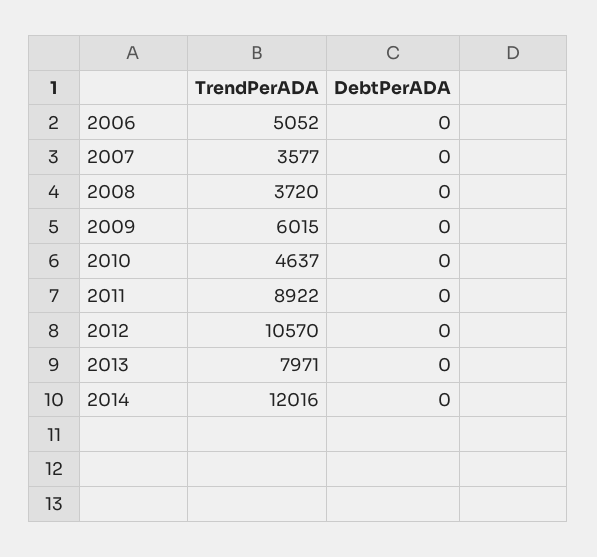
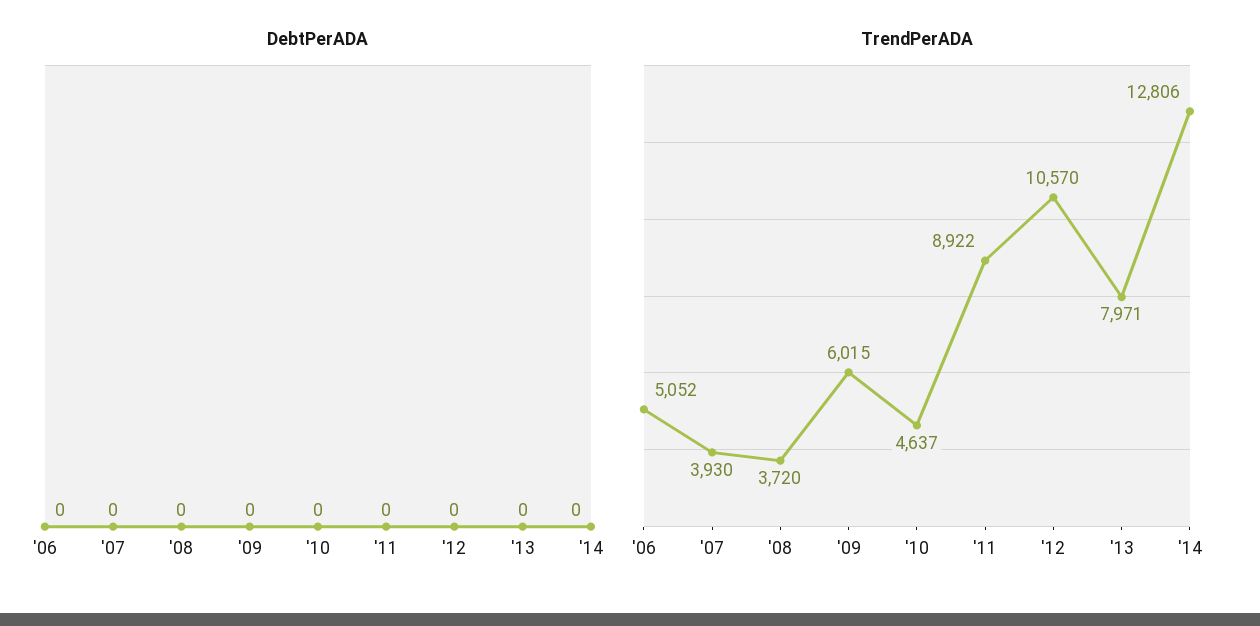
  {
    "TrendPerADA": {
      "2006": 5052,
-     "2007": 3577,
+     "2007": 3930,
      "2008": 3720,
      "2009": 6015,
      "2010": 4637,
      "2011": 8922,
      "2012": 10570,
      "2013": 7971,
-     "2014": 12016
+     "2014": 12806
    },
    "DebtPerADA": {
      "2006": 0,
      "2007": 0,
      "2008": 0,
      "2009": 0,
      "2010": 0,
      "2011": 0,
      "2012": 0,
      "2013": 0,
      "2014": 0
    }
  }

